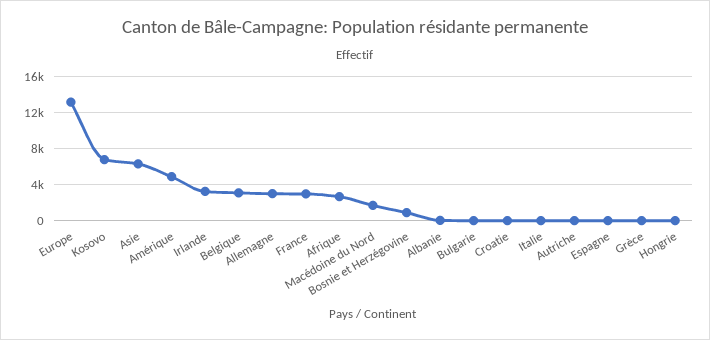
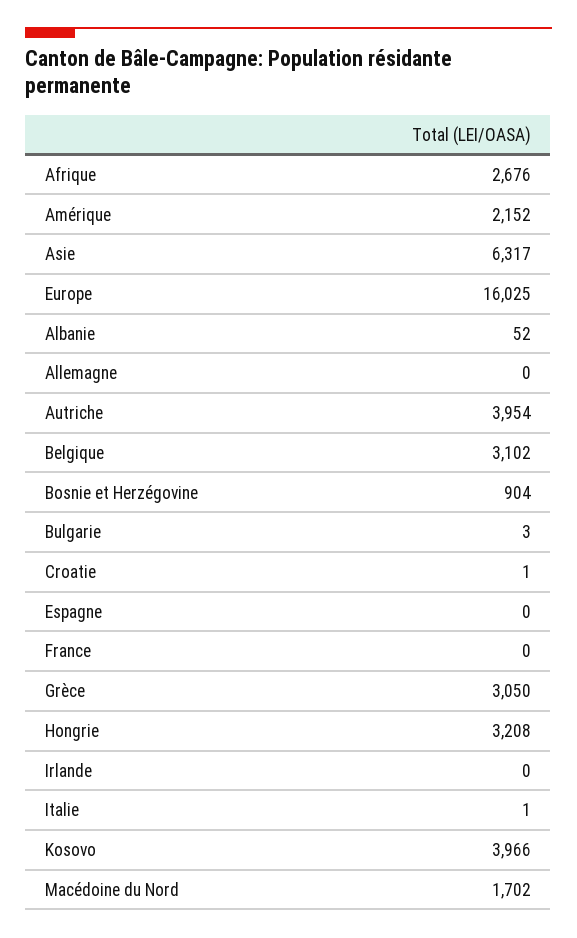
  {
-   "Europe": 13000,
+   "Europe": 16025,
-   "Kosovo": 7000,
+   "Kosovo": 3966,
    "Asie": 6317,
-   "Amérique": 5000,
+   "Amérique": 2152,
-   "Irlande": 3000,
+   "Irlande": 0,
    "Belgique": 3102,
-   "Allemagne": 3000,
+   "Allemagne": 0,
-   "France": 3000,
+   "France": 0,
    "Afrique": 2676,
    "Macédoine du Nord": 1702,
    "Bosnie et Herzégovine": 904,
    "Albanie": 52,
    "Bulgarie": 3,
    "Croatie": 1,
    "Italie": 1,
-   "Autriche": 0,
+   "Autriche": 3954,
    "Espagne": 0,
-   "Grèce": 0,
+   "Grèce": 3050,
-   "Hongrie": 0
+   "Hongrie": 3208
  }

